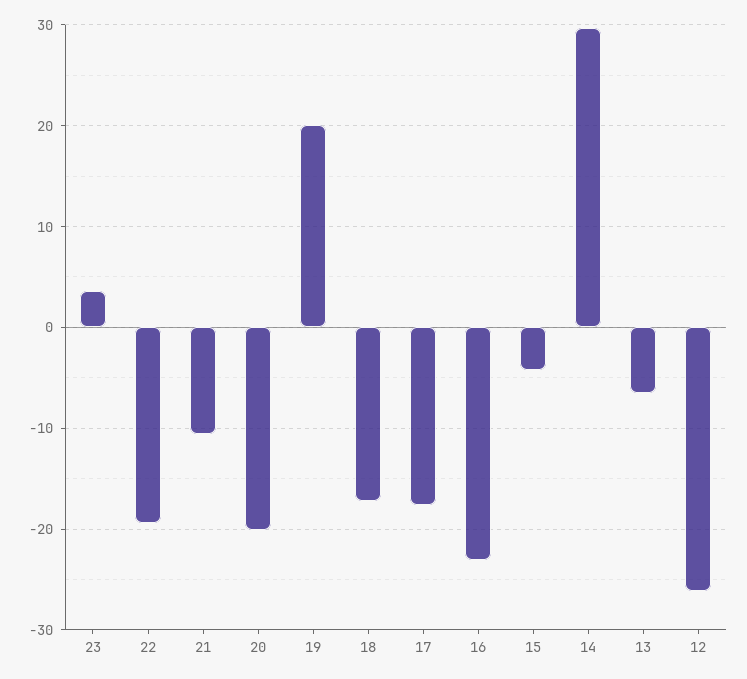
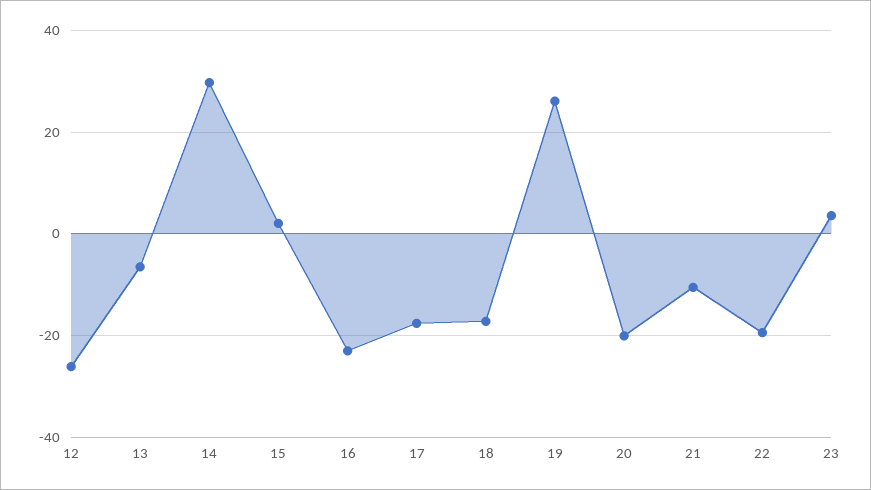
  {
    "23": 4,
    "22": -19,
    "21": -11,
    "20": -20,
-   "19": 20,
+   "19": 26,
    "18": -17,
    "17": -18,
    "16": -23,
-   "15": -4,
+   "15": 2,
    "14": 30,
    "13": -6,
    "12": -26
  }

